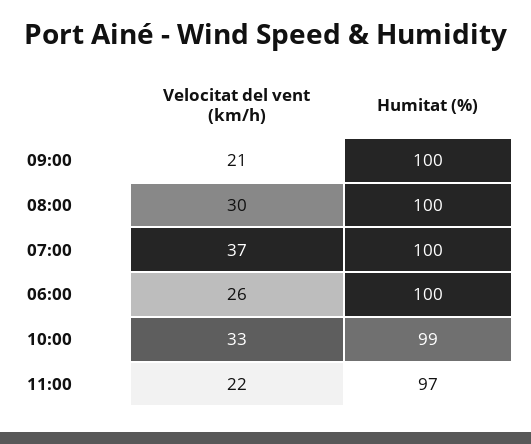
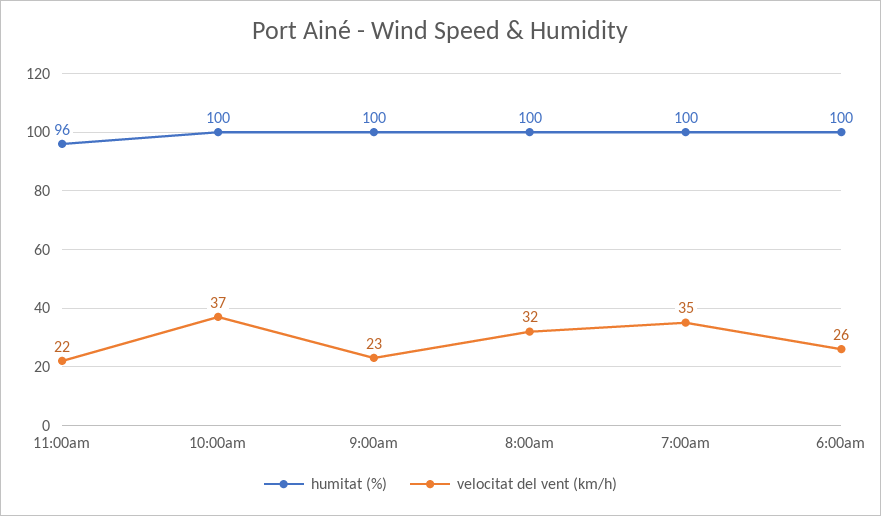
  {
    "Velocitat del vent (km/h)": {
-     "09:00": 21,
+     "09:00": 23,
-     "08:00": 30,
+     "08:00": 32,
-     "07:00": 37,
+     "07:00": 35,
      "06:00": 26,
-     "10:00": 33,
+     "10:00": 37,
      "11:00": 22
    },
    "Humitat (%)": {
      "09:00": 100,
      "08:00": 100,
      "07:00": 100,
      "06:00": 100,
-     "10:00": 99,
+     "10:00": 100,
-     "11:00": 97
+     "11:00": 96
    }
  }

